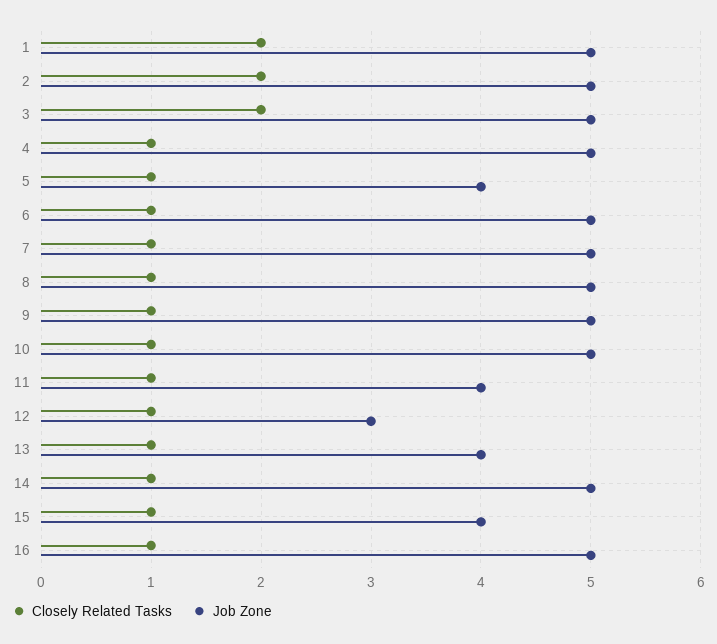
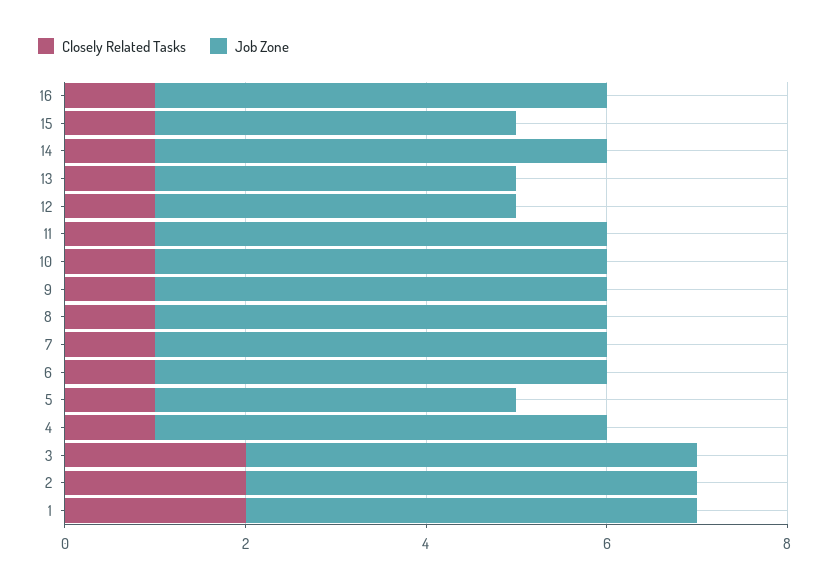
  {
    "Closely Related Tasks": {
      "1": 2,
      "2": 2,
      "3": 2,
      "4": 1,
      "5": 1,
      "6": 1,
      "7": 1,
      "8": 1,
      "9": 1,
      "10": 1,
      "11": 1,
      "12": 1,
      "13": 1,
      "14": 1,
      "15": 1,
      "16": 1
    },
    "Job Zone": {
      "1": 5,
      "2": 5,
      "3": 5,
      "4": 5,
      "5": 4,
      "6": 5,
      "7": 5,
      "8": 5,
      "9": 5,
      "10": 5,
-     "11": 4,
+     "11": 5,
-     "12": 3,
+     "12": 4,
      "13": 4,
      "14": 5,
      "15": 4,
      "16": 5
    }
  }

